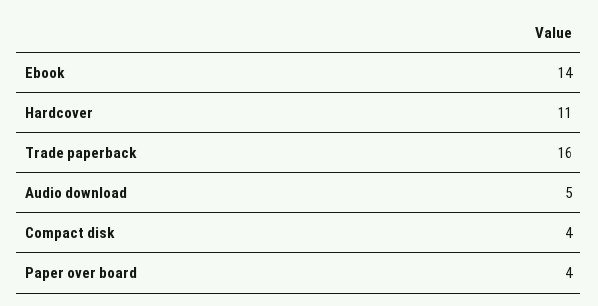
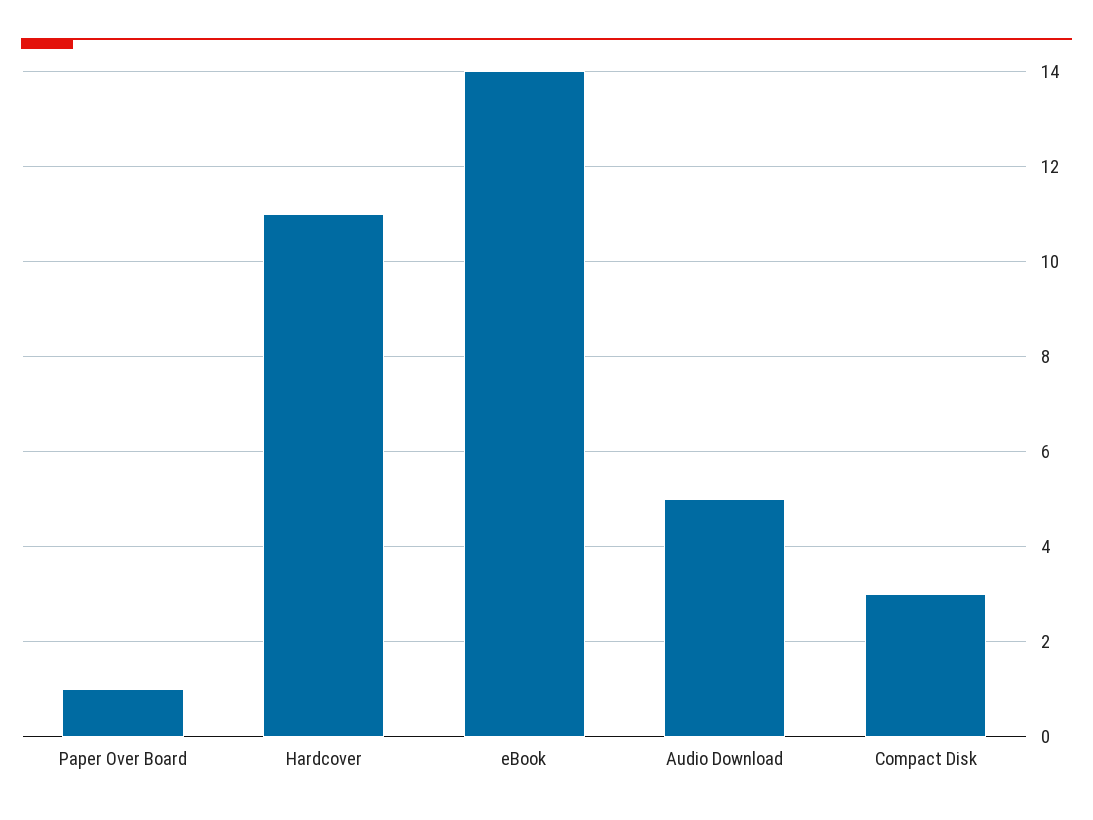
  {
    "Ebook": 14,
    "Hardcover": 11,
-   "Trade paperback": 16,
    "Audio download": 5,
-   "Compact disk": 4,
+   "Compact disk": 3,
-   "Paper over board": 4
+   "Paper over board": 1
  }

